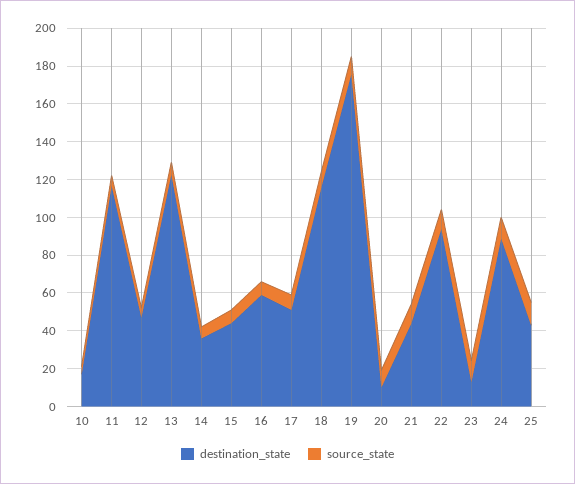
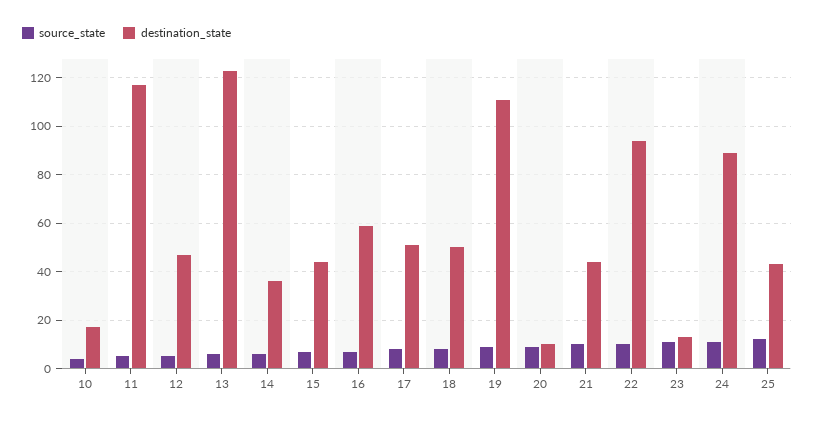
  {
    "destination_state": {
      "10": 15,
      "11": 115,
      "12": 45,
      "13": 125,
      "14": 35,
      "15": 45,
      "16": 60,
      "17": 50,
-     "18": 115,
+     "18": 50,
-     "19": 175,
+     "19": 110,
      "20": 10,
      "21": 45,
      "22": 95,
      "23": 15,
      "24": 90,
      "25": 45
    },
    "source_state": {
      "10": 5,
      "11": 5,
      "12": 5,
      "13": 5,
      "14": 5,
      "15": 5,
      "16": 5,
      "17": 10,
      "18": 10,
      "19": 10,
      "20": 10,
      "21": 10,
      "22": 10,
      "23": 10,
      "24": 10,
      "25": 10
    }
  }

